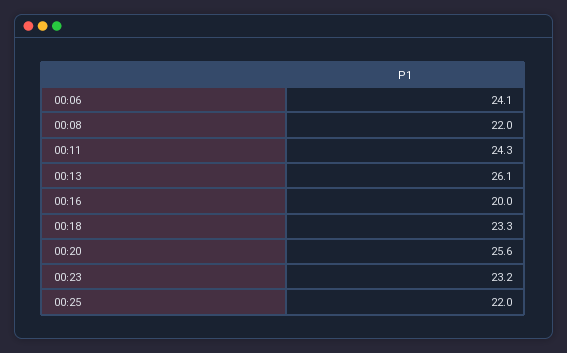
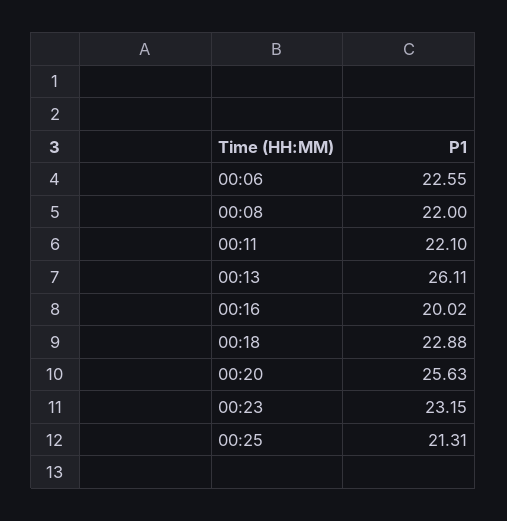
  {
-   "00:06": 24.1,
+   "00:06": 22.55,
    "00:08": 22,
-   "00:11": 24.3,
+   "00:11": 22.1,
    "00:13": 26.11,
    "00:16": 20.02,
-   "00:18": 23.3,
+   "00:18": 22.88,
    "00:20": 25.63,
    "00:23": 23.15,
-   "00:25": 22
+   "00:25": 21.31
  }

